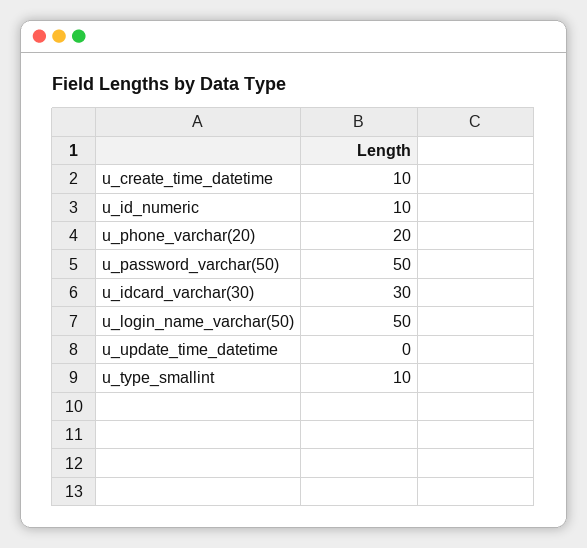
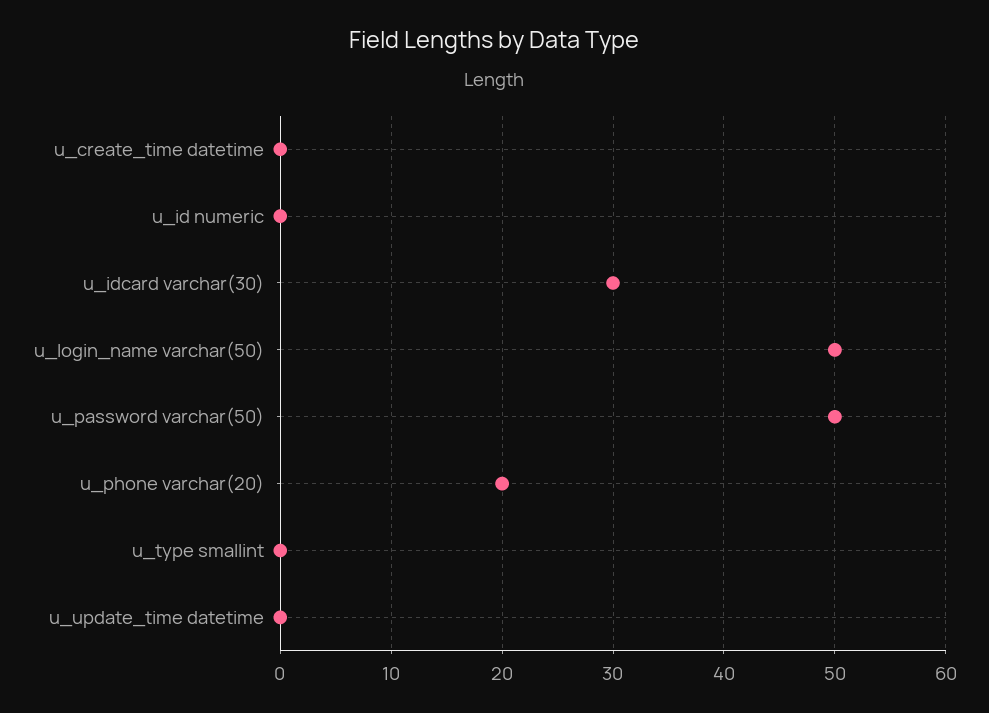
  {
-   "u_create_time_datetime": 10,
+   "u_create_time_datetime": 0,
-   "u_id_numeric": 10,
+   "u_id_numeric": 0,
    "u_phone_varchar(20)": 20,
    "u_password_varchar(50)": 50,
    "u_idcard_varchar(30)": 30,
    "u_login_name_varchar(50)": 50,
    "u_update_time_datetime": 0,
-   "u_type_smallint": 10
+   "u_type_smallint": 0
  }

